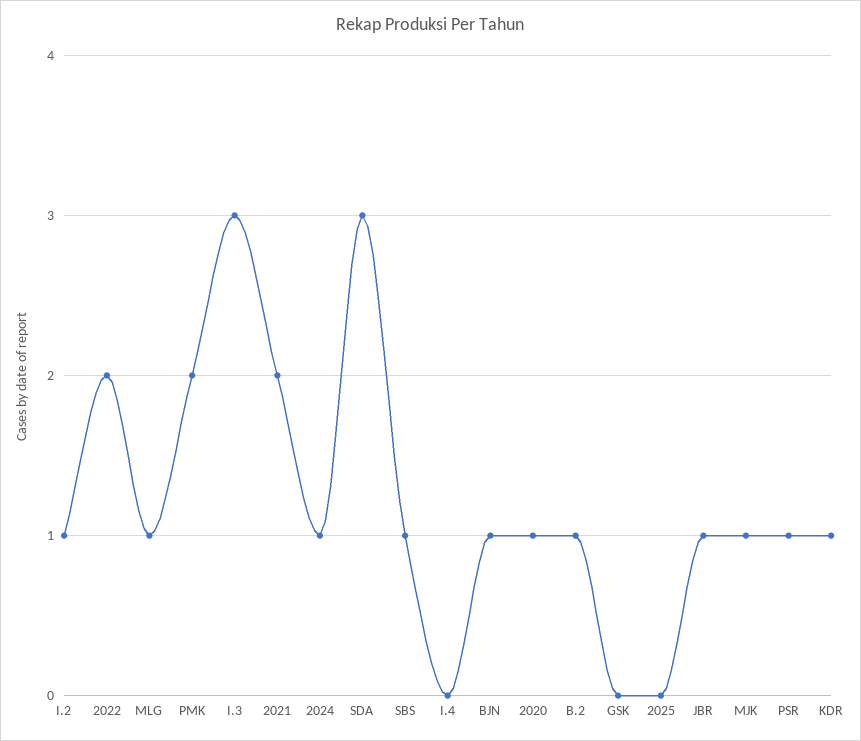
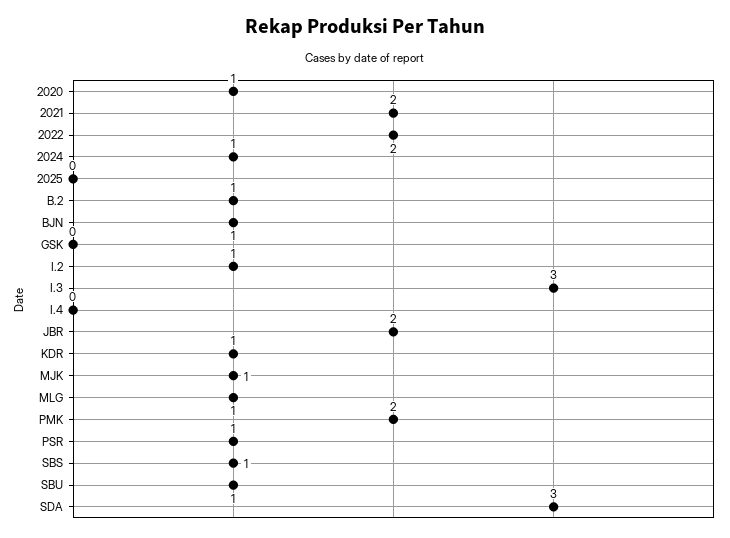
  {
    "I.2": 1,
    "2022": 2,
    "MLG": 1,
    "PMK": 2,
    "I.3": 3,
    "2021": 2,
    "2024": 1,
    "SDA": 3,
    "SBS": 1,
    "I.4": 0,
    "BJN": 1,
    "2020": 1,
    "B.2": 1,
    "GSK": 0,
    "2025": 0,
-   "JBR": 1,
+   "JBR": 2,
    "MJK": 1,
    "PSR": 1,
-   "KDR": 1
+   "KDR": 1,
+   "SBU": 1
  }

